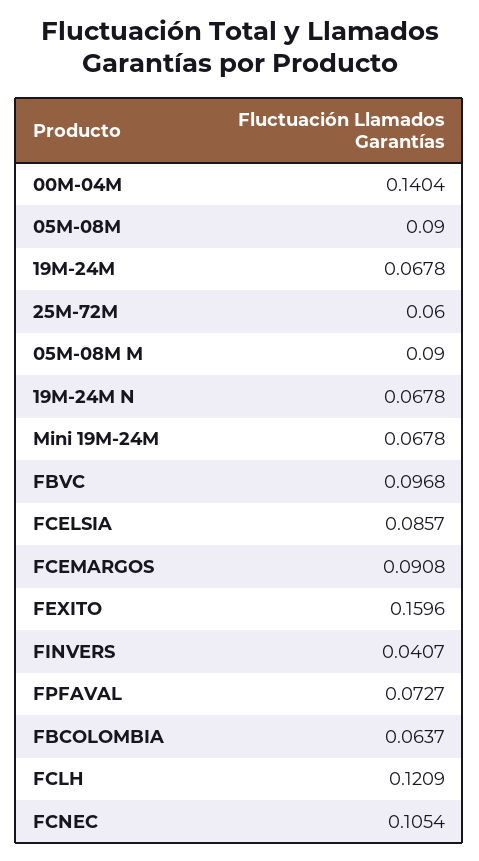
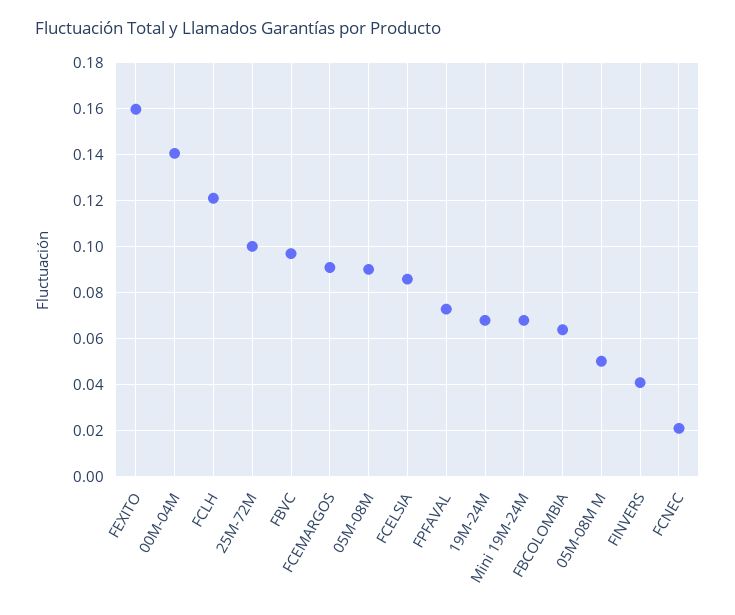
  {
    "00M-04M": 0.1404,
    "05M-08M": 0.09,
    "19M-24M": 0.0678,
-   "25M-72M": 0.06,
+   "25M-72M": 0.1,
-   "05M-08M M": 0.09,
+   "05M-08M M": 0.05,
-   "19M-24M N": 0.0678,
    "Mini 19M-24M": 0.0678,
    "FBVC": 0.0968,
    "FCELSIA": 0.0857,
    "FCEMARGOS": 0.0908,
    "FEXITO": 0.1596,
    "FINVERS": 0.0407,
    "FPFAVAL": 0.0727,
    "FBCOLOMBIA": 0.0637,
    "FCLH": 0.1209,
-   "FCNEC": 0.1054
+   "FCNEC": 0.02
  }

